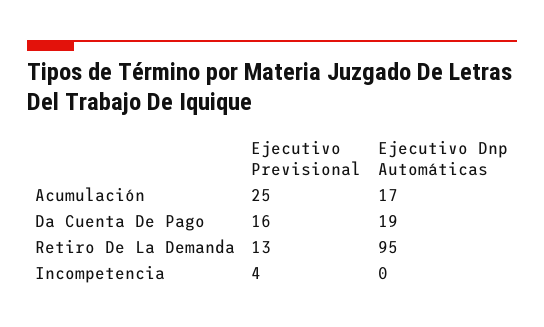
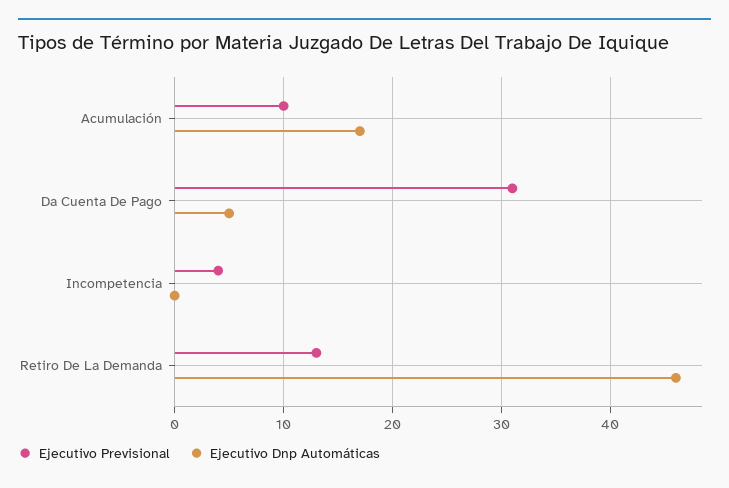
  {
    "Ejecutivo Previsional": {
-     "Acumulación": 25,
+     "Acumulación": 10,
-     "Da Cuenta De Pago": 16,
+     "Da Cuenta De Pago": 31,
      "Retiro De La Demanda": 13,
      "Incompetencia": 4
    },
    "Ejecutivo Dnp Automáticas": {
      "Acumulación": 17,
-     "Da Cuenta De Pago": 19,
+     "Da Cuenta De Pago": 5,
-     "Retiro De La Demanda": 95,
+     "Retiro De La Demanda": 46,
      "Incompetencia": 0
    }
  }

